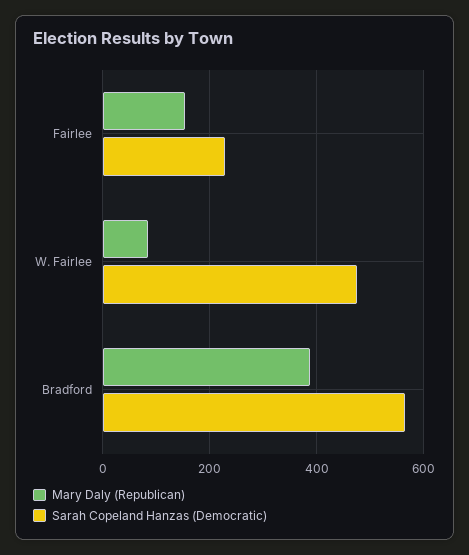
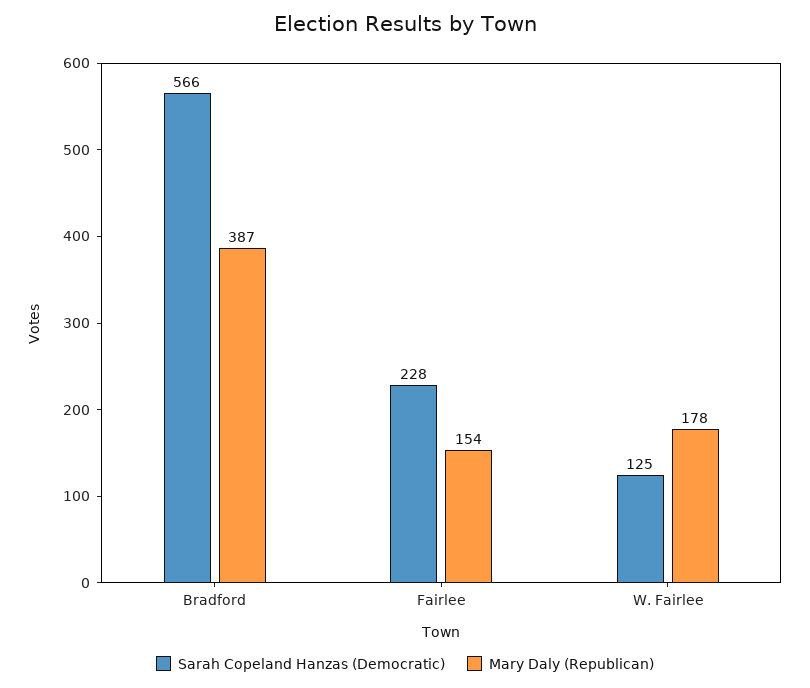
  {
    "Mary Daly (Republican)": {
      "Fairlee": 154,
-     "W. Fairlee": 80,
+     "W. Fairlee": 178,
      "Bradford": 387
    },
    "Sarah Copeland Hanzas (Democratic)": {
      "Fairlee": 228,
-     "W. Fairlee": 480,
+     "W. Fairlee": 125,
      "Bradford": 566
    }
  }

